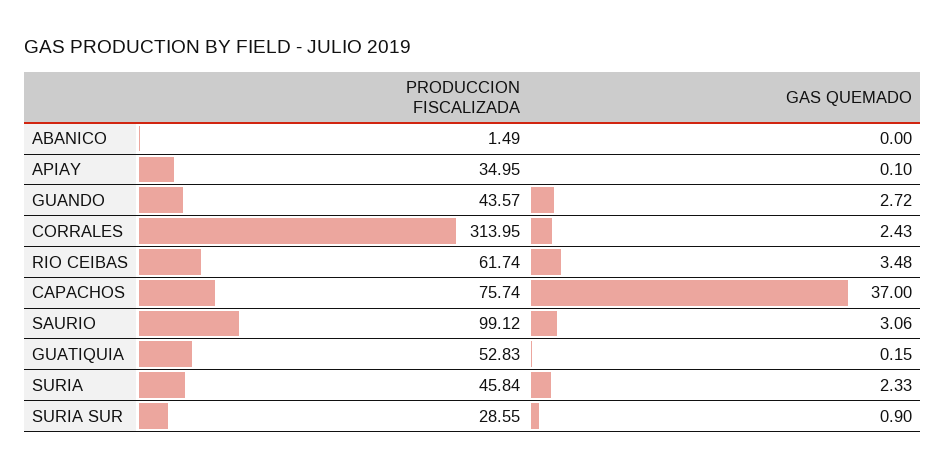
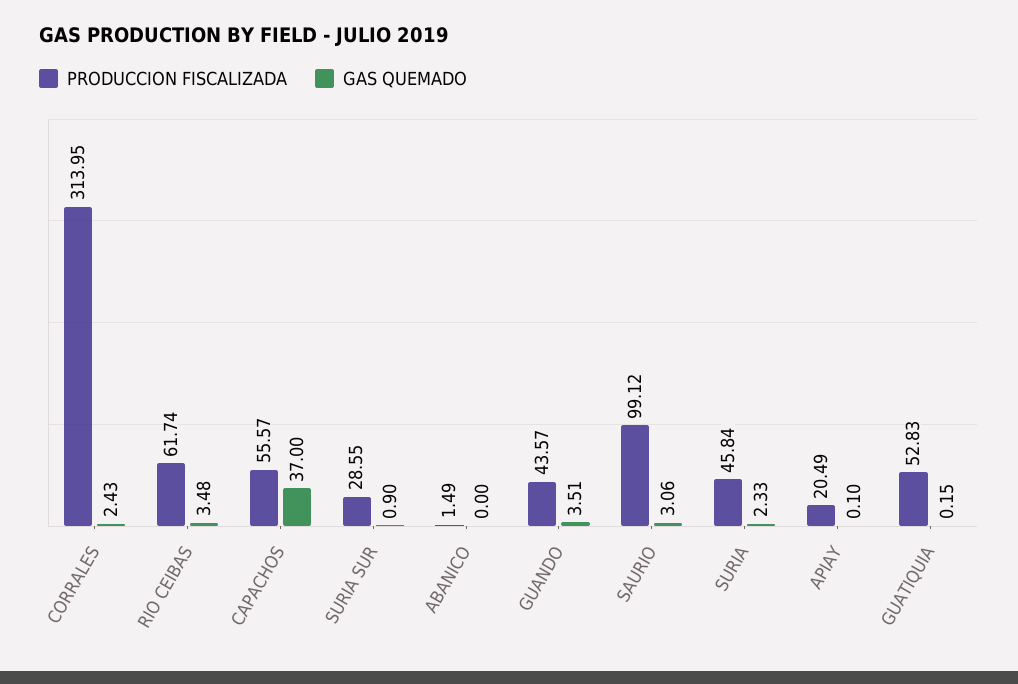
  {
    "PRODUCCION FISCALIZADA": {
      "ABANICO": 1.49,
-     "APIAY": 34.95,
+     "APIAY": 20.49,
      "GUANDO": 43.57,
      "CORRALES": 313.95,
      "RIO CEIBAS": 61.74,
-     "CAPACHOS": 75.74,
+     "CAPACHOS": 55.57,
      "SAURIO": 99.12,
      "GUATIQUIA": 52.83,
      "SURIA": 45.84,
      "SURIA SUR": 28.55
    },
    "GAS QUEMADO": {
      "ABANICO": 0,
      "APIAY": 0.1,
-     "GUANDO": 2.72,
+     "GUANDO": 3.51,
      "CORRALES": 2.43,
      "RIO CEIBAS": 3.48,
      "CAPACHOS": 37,
      "SAURIO": 3.06,
      "GUATIQUIA": 0.15,
      "SURIA": 2.33,
      "SURIA SUR": 0.9
    }
  }

